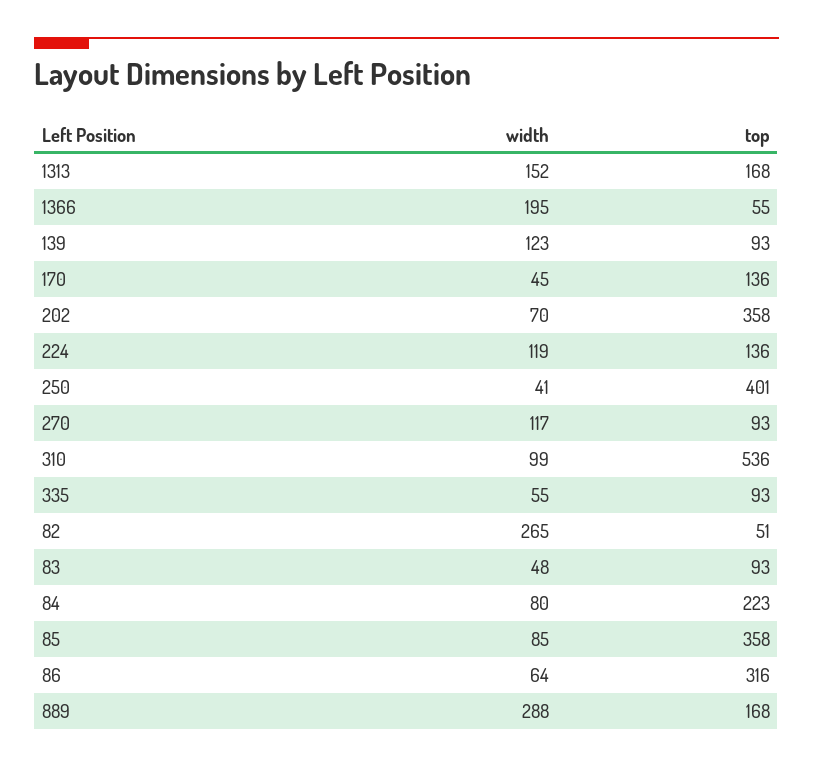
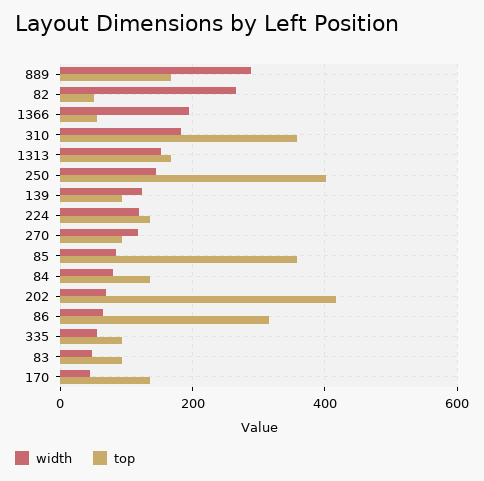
  {
    "width": {
      "1313": 152,
      "1366": 195,
      "139": 123,
      "170": 45,
      "202": 70,
      "224": 119,
-     "250": 41,
+     "250": 140,
      "270": 117,
-     "310": 99,
+     "310": 180,
      "335": 55,
      "82": 265,
      "83": 48,
      "84": 80,
      "85": 85,
      "86": 64,
      "889": 288
    },
    "top": {
      "1313": 168,
      "1366": 55,
      "139": 93,
      "170": 136,
-     "202": 358,
+     "202": 420,
      "224": 136,
      "250": 401,
      "270": 93,
-     "310": 536,
+     "310": 360,
      "335": 93,
      "82": 51,
      "83": 93,
-     "84": 223,
+     "84": 140,
      "85": 358,
      "86": 316,
      "889": 168
    }
  }

